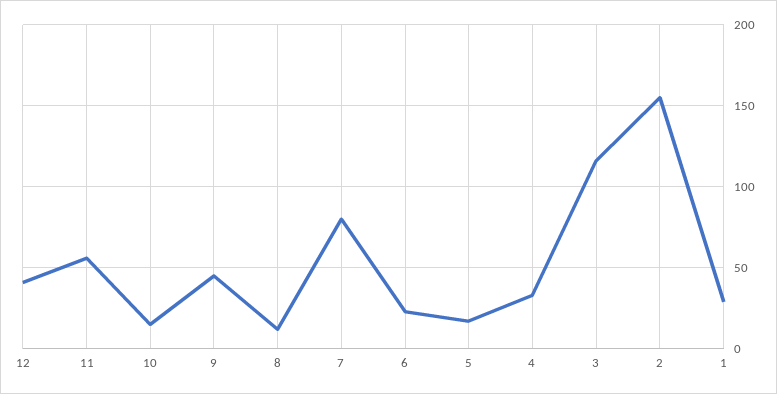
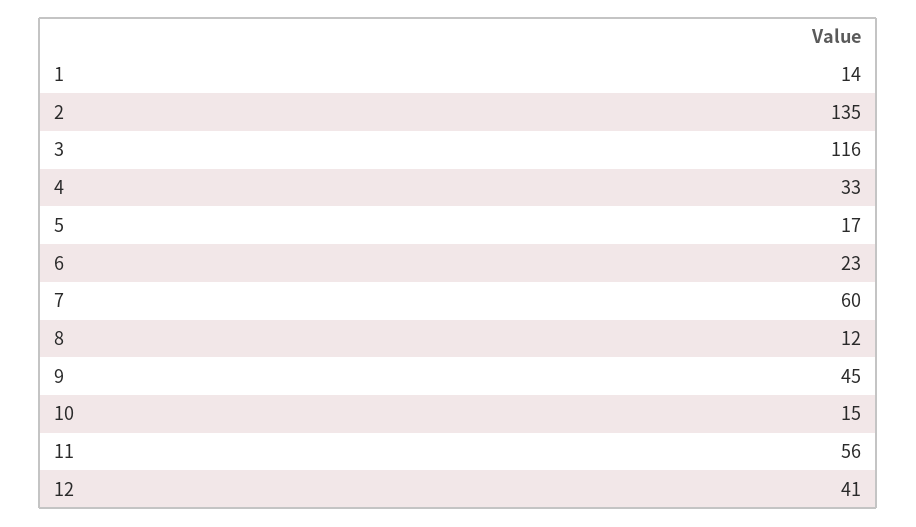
  {
    "12": 41,
    "11": 56,
    "10": 15,
    "9": 45,
    "8": 12,
-   "7": 80,
+   "7": 60,
    "6": 23,
    "5": 17,
    "4": 33,
    "3": 116,
-   "2": 155,
+   "2": 135,
-   "1": 30
+   "1": 14
  }

